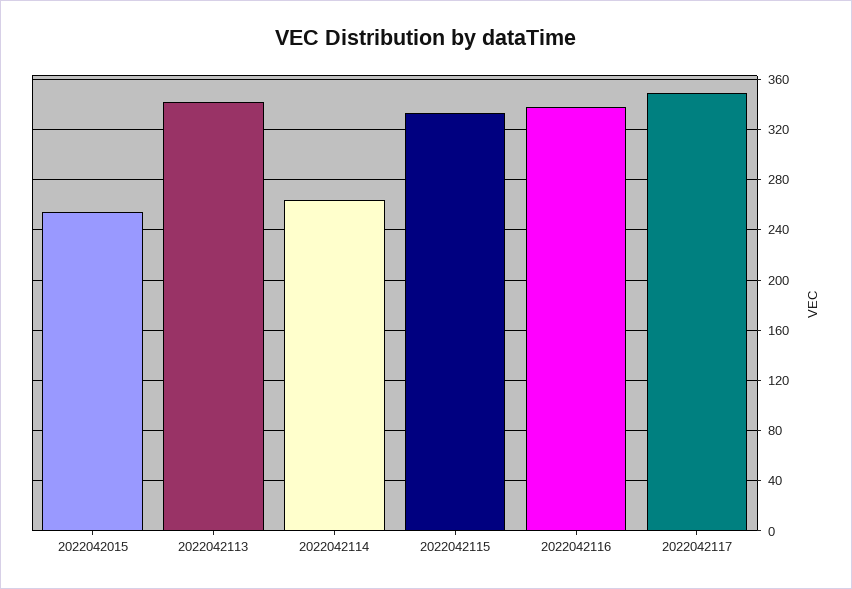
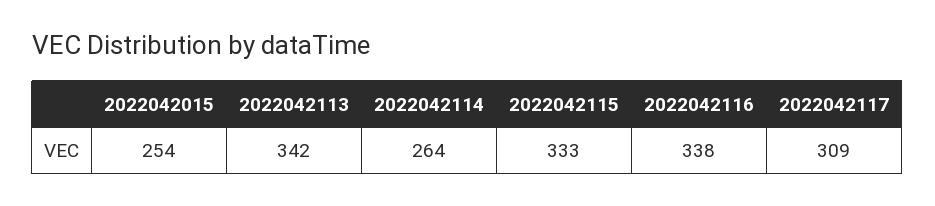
  {
    "2022042015": 254,
    "2022042113": 342,
    "2022042114": 264,
    "2022042115": 333,
    "2022042116": 338,
-   "2022042117": 350
+   "2022042117": 309
  }

